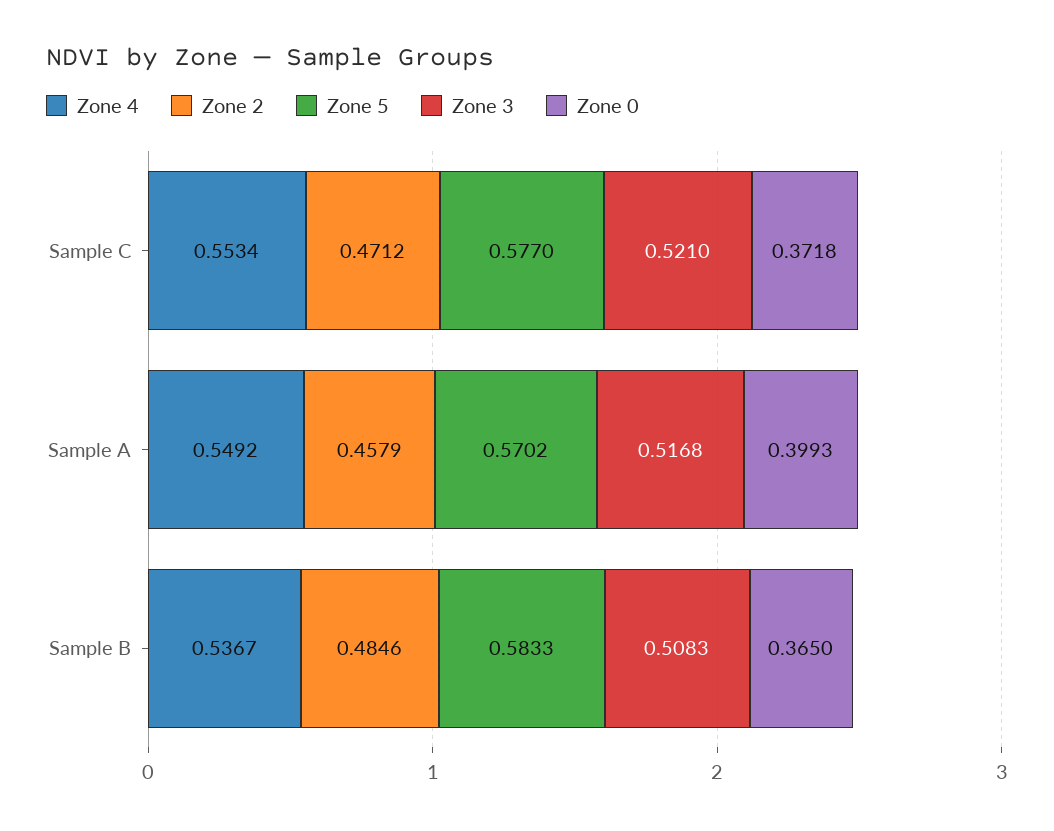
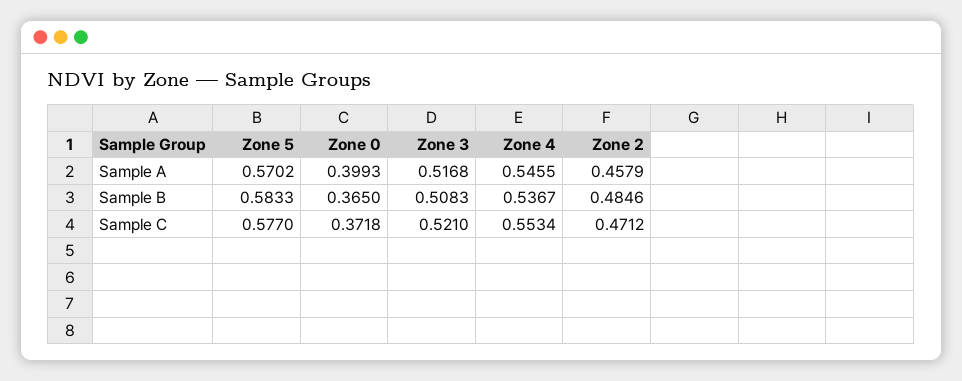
  {
    "Zone 4": {
      "Sample C": 0.5534,
-     "Sample A": 0.5492,
+     "Sample A": 0.5455,
      "Sample B": 0.5367
    },
    "Zone 2": {
      "Sample C": 0.4712,
      "Sample A": 0.4579,
      "Sample B": 0.4846
    },
    "Zone 5": {
      "Sample C": 0.577,
      "Sample A": 0.5702,
      "Sample B": 0.5833
    },
    "Zone 3": {
      "Sample C": 0.521,
      "Sample A": 0.5168,
      "Sample B": 0.5083
    },
    "Zone 0": {
      "Sample C": 0.3718,
      "Sample A": 0.3993,
      "Sample B": 0.365
    }
  }

